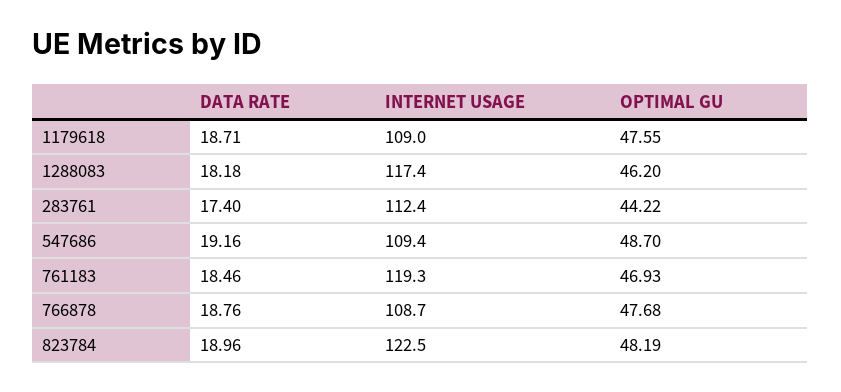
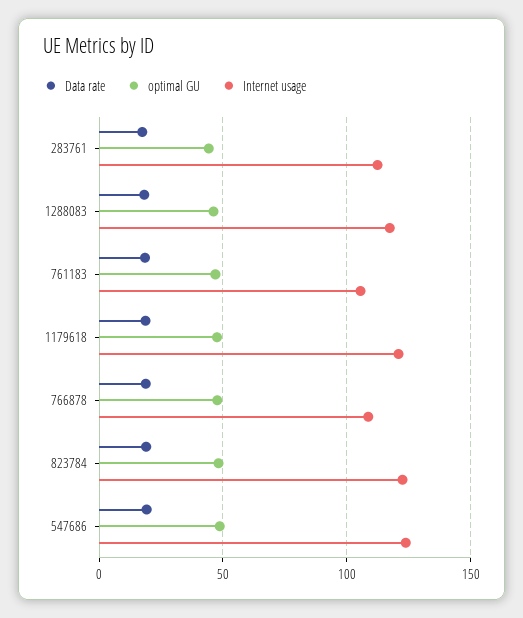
  {
    "DATA RATE": {
      "1179618": 18.71,
      "1288083": 18.18,
      "283761": 17.4,
      "547686": 19.16,
      "761183": 18.46,
      "766878": 18.76,
      "823784": 18.96
    },
    "INTERNET USAGE": {
-     "1179618": 109,
+     "1179618": 120,
      "1288083": 117.4,
      "283761": 112.4,
-     "547686": 109.4,
+     "547686": 125,
-     "761183": 119.3,
+     "761183": 105,
      "766878": 108.7,
      "823784": 122.5
    },
    "OPTIMAL GU": {
      "1179618": 47.55,
      "1288083": 46.2,
      "283761": 44.22,
      "547686": 48.7,
      "761183": 46.93,
      "766878": 47.68,
      "823784": 48.19
    }
  }

